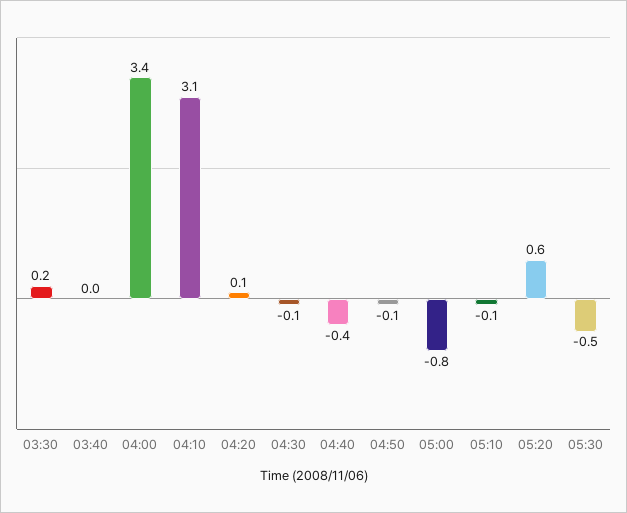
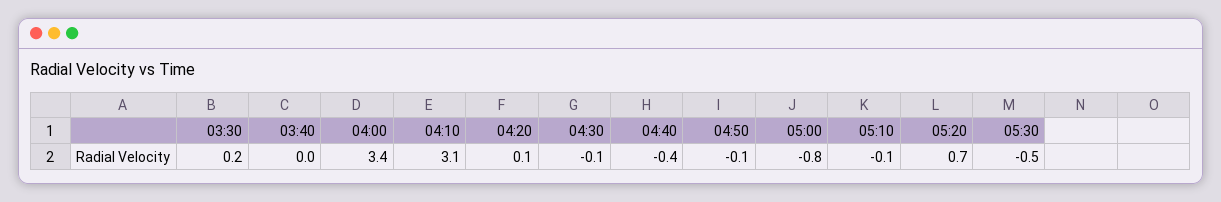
  {
    "03:30": 0.2,
    "03:40": 0,
    "04:00": 3.4,
    "04:10": 3.1,
    "04:20": 0.1,
    "04:30": -0.1,
    "04:40": -0.4,
    "04:50": -0.1,
    "05:00": -0.8,
    "05:10": -0.1,
-   "05:20": 0.6,
+   "05:20": 0.7,
    "05:30": -0.5
  }

